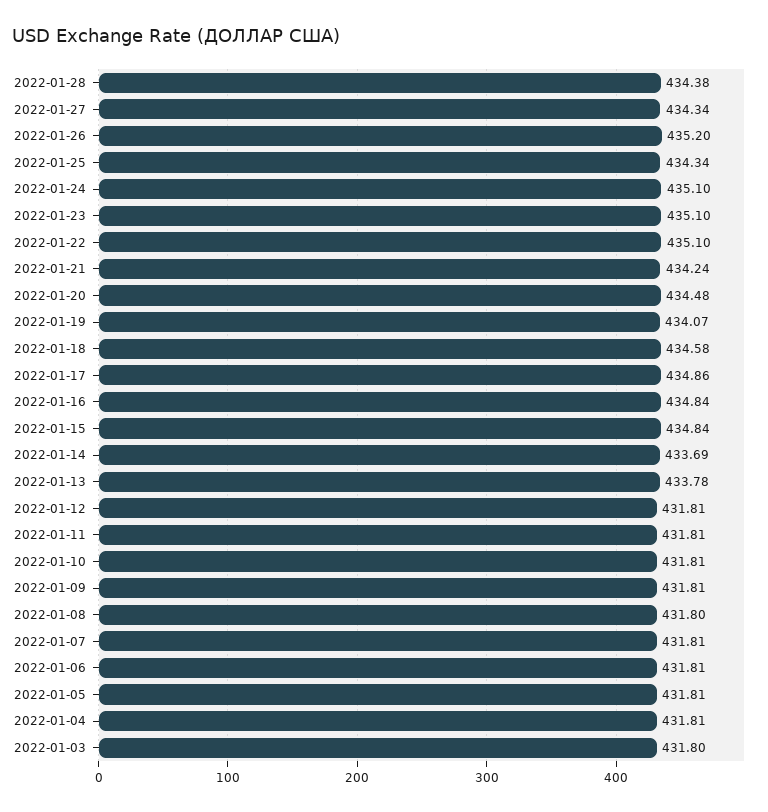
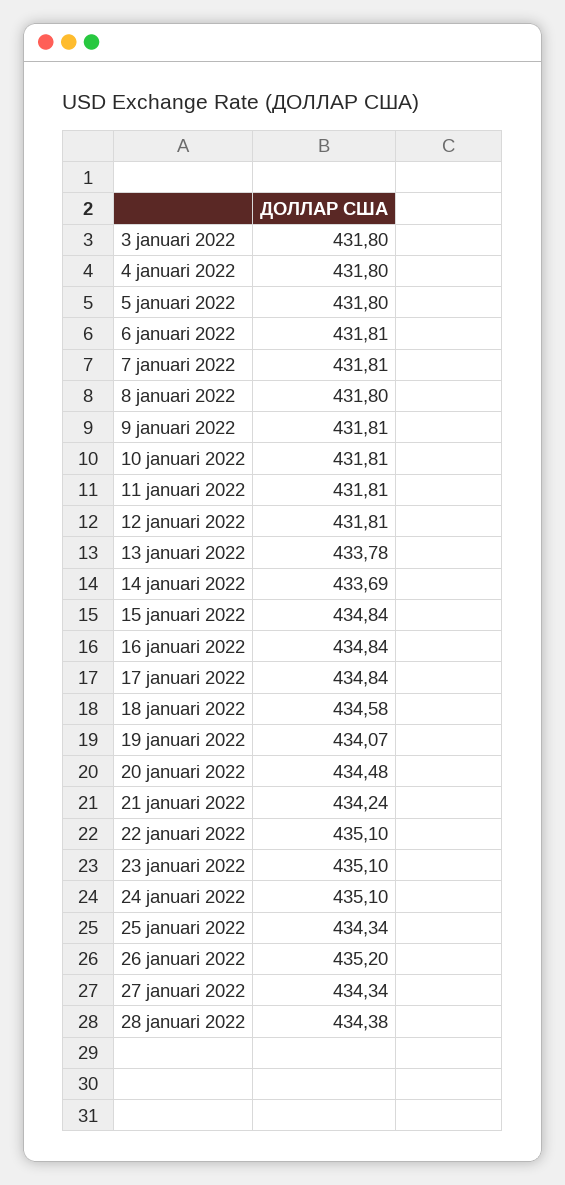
  {
    "2022-01-28": 434.38,
    "2022-01-27": 434.34,
    "2022-01-26": 435.2,
    "2022-01-25": 434.34,
    "2022-01-24": 435.1,
    "2022-01-23": 435.1,
    "2022-01-22": 435.1,
    "2022-01-21": 434.24,
    "2022-01-20": 434.48,
    "2022-01-19": 434.07,
    "2022-01-18": 434.58,
-   "2022-01-17": 434.86,
+   "2022-01-17": 434.84,
    "2022-01-16": 434.84,
    "2022-01-15": 434.84,
    "2022-01-14": 433.69,
    "2022-01-13": 433.78,
    "2022-01-12": 431.81,
    "2022-01-11": 431.81,
    "2022-01-10": 431.81,
    "2022-01-09": 431.81,
    "2022-01-08": 431.8,
    "2022-01-07": 431.81,
    "2022-01-06": 431.81,
-   "2022-01-05": 431.81,
+   "2022-01-05": 431.8,
-   "2022-01-04": 431.81,
+   "2022-01-04": 431.8,
    "2022-01-03": 431.8
  }

